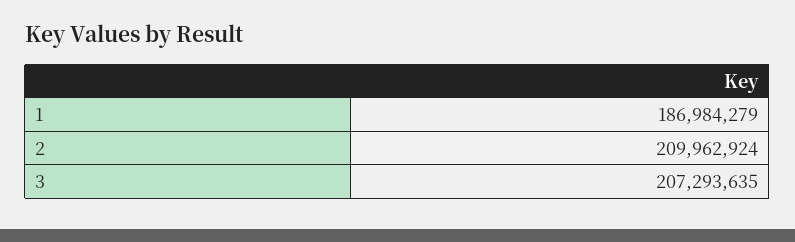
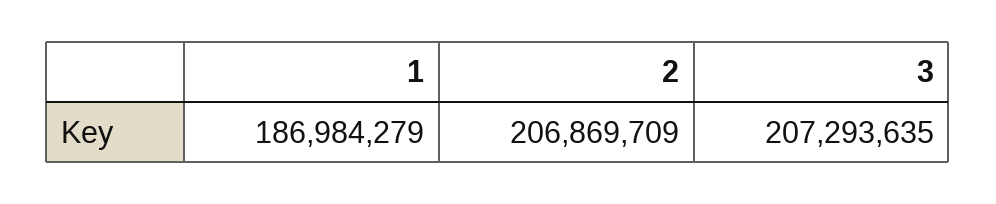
  {
    "1": 186984279,
-   "2": 209962924,
+   "2": 206869709,
    "3": 207293635
  }

